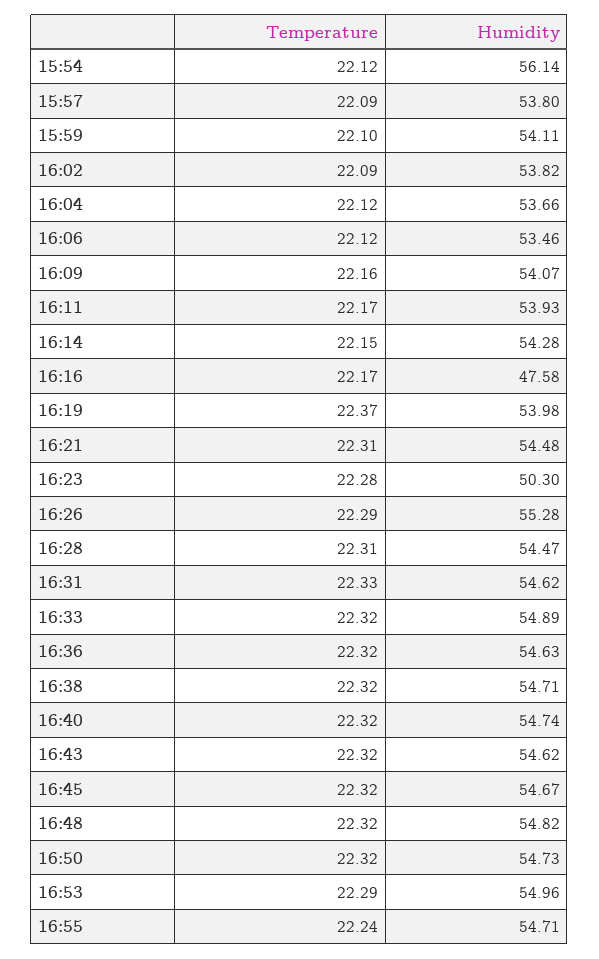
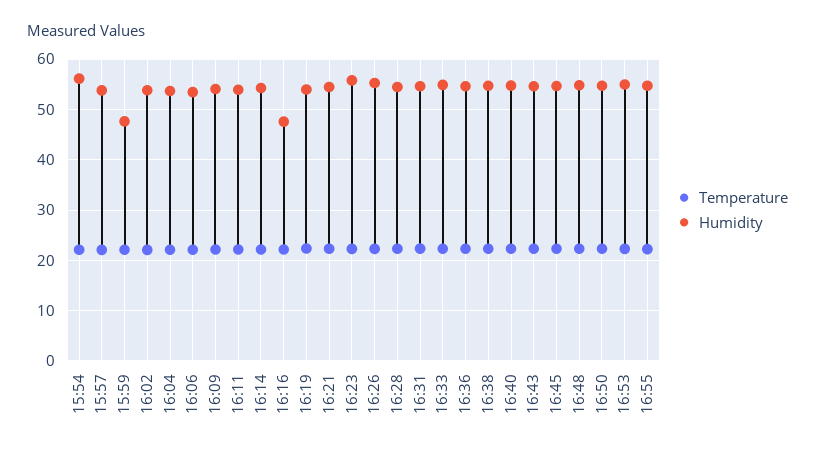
  {
    "Temperature": {
      "15:54": 22.12,
      "15:57": 22.09,
      "15:59": 22.1,
      "16:02": 22.09,
      "16:04": 22.12,
      "16:06": 22.12,
      "16:09": 22.16,
      "16:11": 22.17,
      "16:14": 22.15,
      "16:16": 22.17,
      "16:19": 22.37,
      "16:21": 22.31,
      "16:23": 22.28,
      "16:26": 22.29,
      "16:28": 22.31,
      "16:31": 22.33,
      "16:33": 22.32,
      "16:36": 22.32,
      "16:38": 22.32,
      "16:40": 22.32,
      "16:43": 22.32,
      "16:45": 22.32,
      "16:48": 22.32,
      "16:50": 22.32,
      "16:53": 22.29,
      "16:55": 22.24
    },
    "Humidity": {
      "15:54": 56.14,
      "15:57": 53.8,
-     "15:59": 54.11,
+     "15:59": 48,
      "16:02": 53.82,
      "16:04": 53.66,
      "16:06": 53.46,
      "16:09": 54.07,
      "16:11": 53.93,
      "16:14": 54.28,
      "16:16": 47.58,
      "16:19": 53.98,
      "16:21": 54.48,
-     "16:23": 50.3,
+     "16:23": 56,
      "16:26": 55.28,
      "16:28": 54.47,
      "16:31": 54.62,
      "16:33": 54.89,
      "16:36": 54.63,
      "16:38": 54.71,
      "16:40": 54.74,
      "16:43": 54.62,
      "16:45": 54.67,
      "16:48": 54.82,
      "16:50": 54.73,
      "16:53": 54.96,
      "16:55": 54.71
    }
  }

